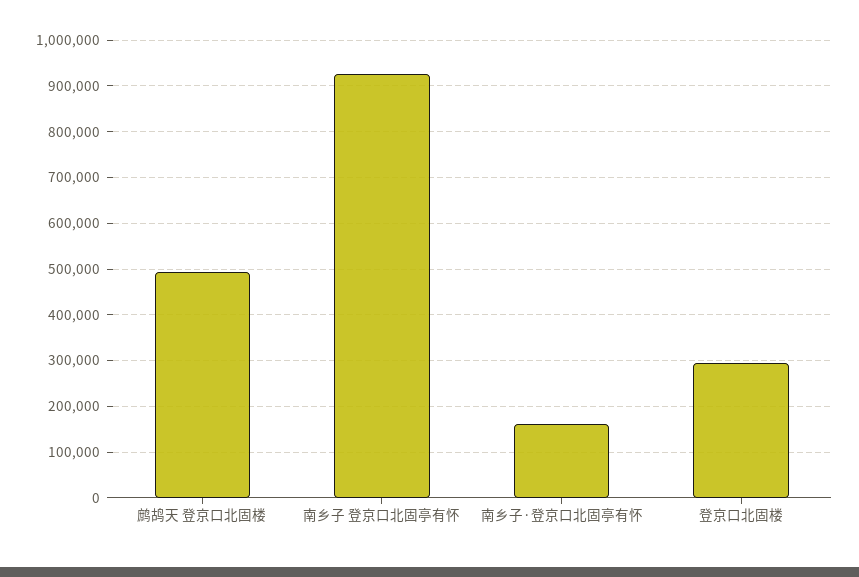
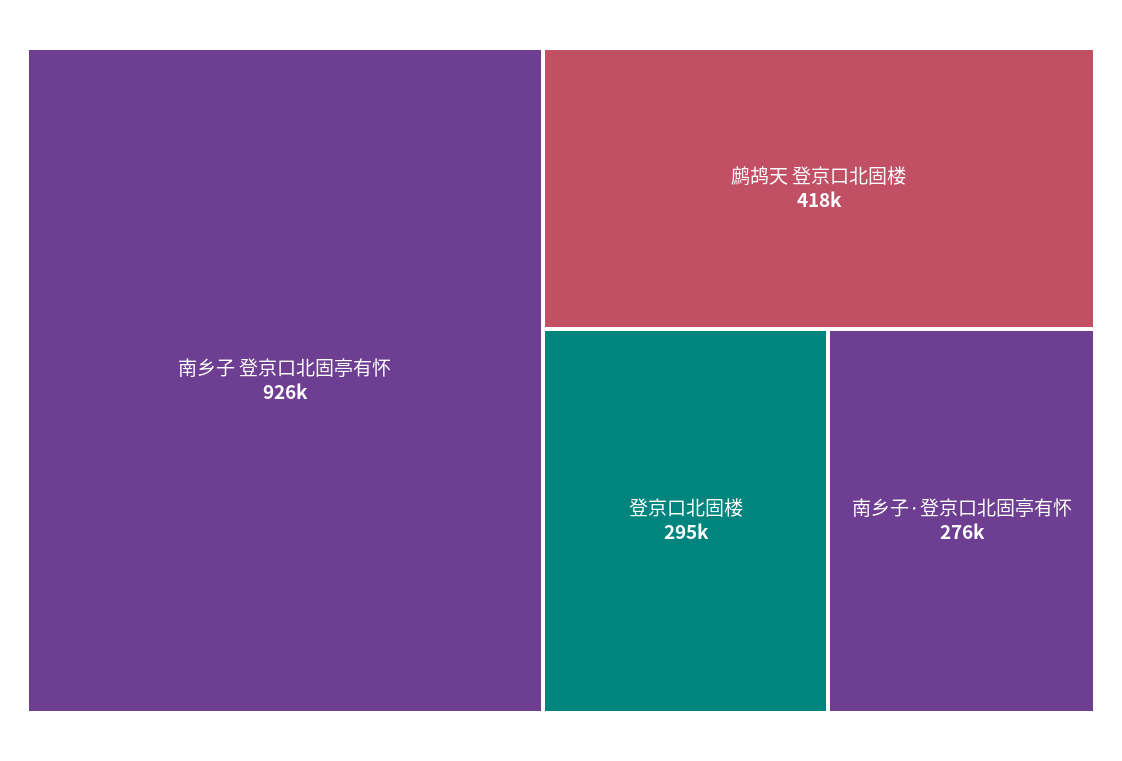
  {
-   "鹧鸪天 登京口北固楼": 500000,
+   "鹧鸪天 登京口北固楼": 418000,
    "南乡子 登京口北固亭有怀": 926000,
-   "南乡子·登京口北固亭有怀": 160000,
+   "南乡子·登京口北固亭有怀": 276000,
    "登京口北固楼": 295000
  }

